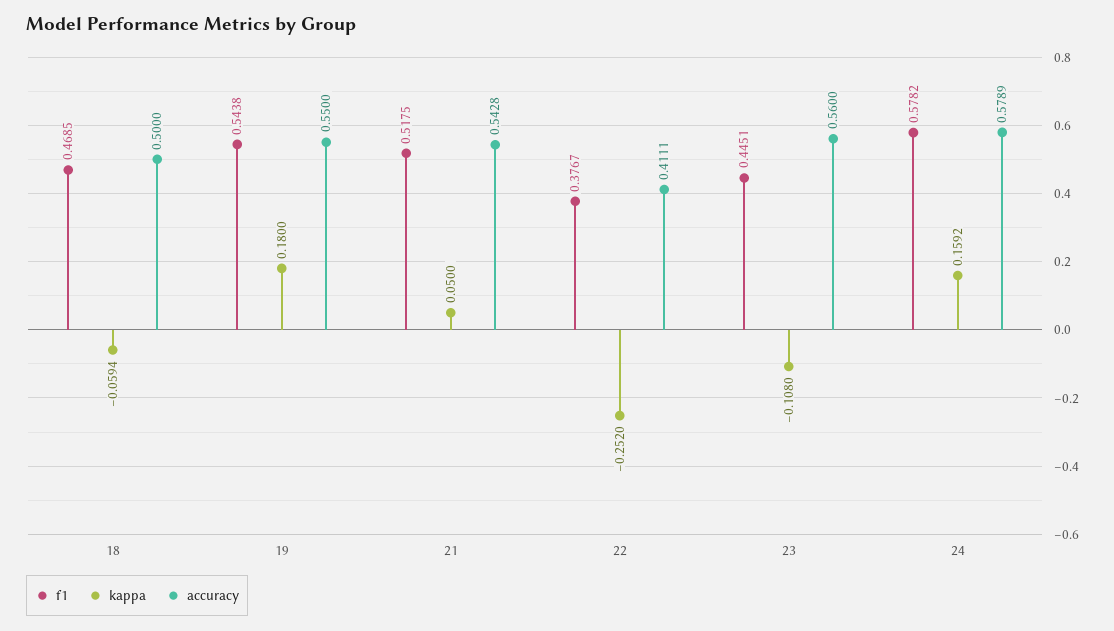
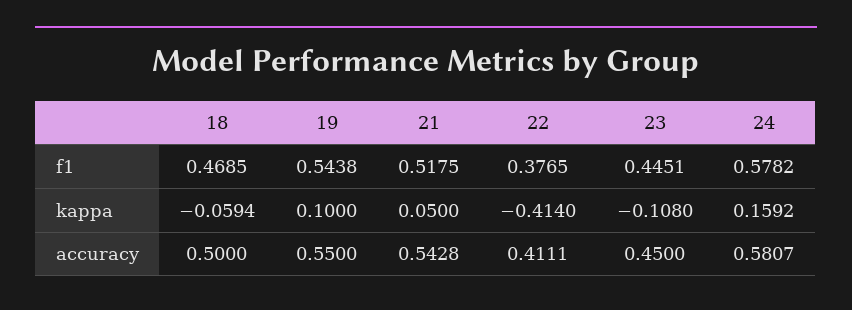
  {
    "f1": {
      "18": 0.4685,
      "19": 0.5438,
      "21": 0.5175,
-     "22": 0.3767,
+     "22": 0.3765,
      "23": 0.4451,
      "24": 0.5782
    },
    "kappa": {
      "18": -0.0594,
-     "19": 0.18,
+     "19": 0.1,
      "21": 0.05,
-     "22": -0.252,
+     "22": -0.414,
      "23": -0.108,
      "24": 0.1592
    },
    "accuracy": {
      "18": 0.5,
      "19": 0.55,
      "21": 0.5428,
      "22": 0.4111,
-     "23": 0.56,
+     "23": 0.45,
-     "24": 0.5789
+     "24": 0.5807
    }
  }

